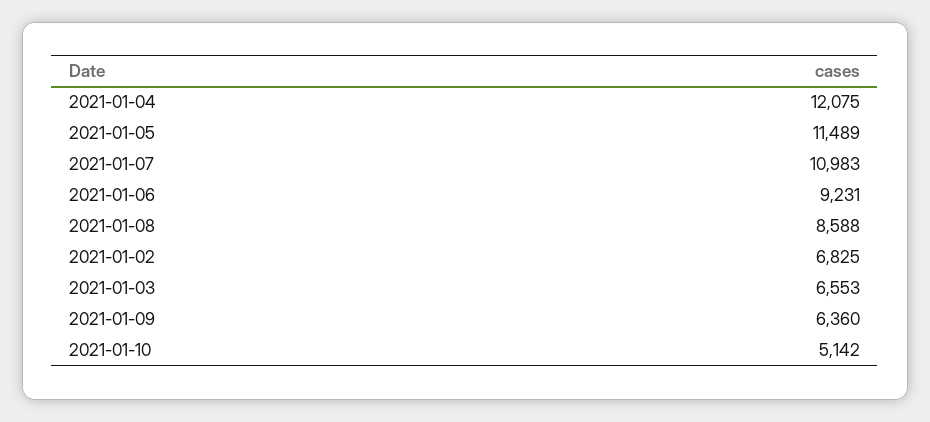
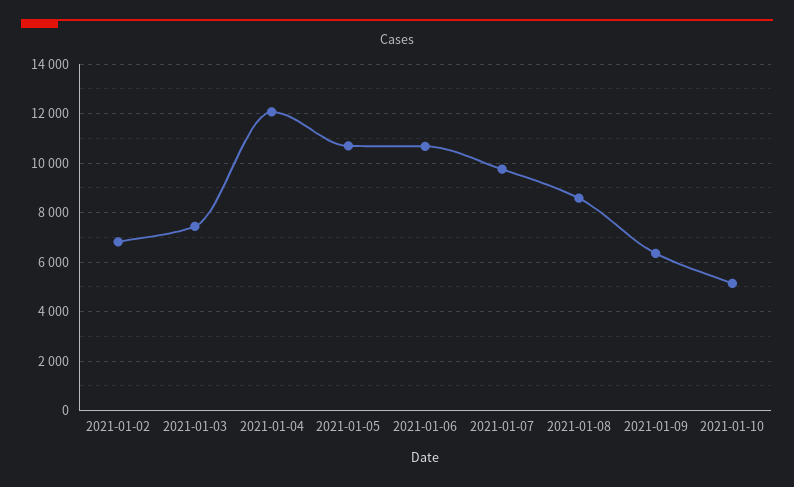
  {
    "2021-01-04": 12075,
-   "2021-01-05": 11489,
+   "2021-01-05": 10750,
-   "2021-01-07": 10983,
+   "2021-01-07": 9750,
-   "2021-01-06": 9231,
+   "2021-01-06": 10750,
    "2021-01-08": 8588,
    "2021-01-02": 6825,
-   "2021-01-03": 6553,
+   "2021-01-03": 7500,
    "2021-01-09": 6360,
    "2021-01-10": 5142
  }

